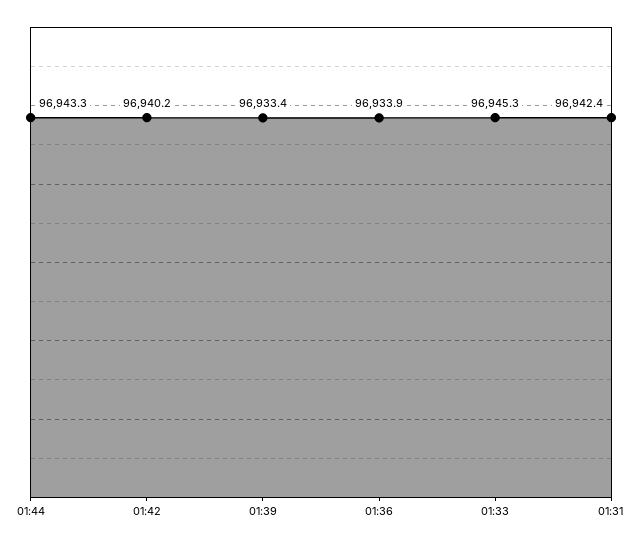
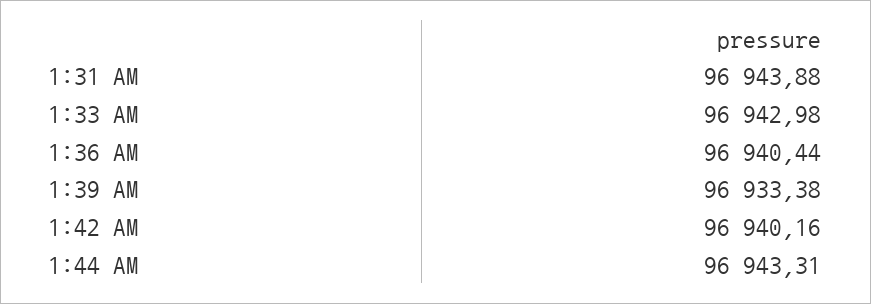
  {
    "01:44": 96943.31,
    "01:42": 96940.16,
    "01:39": 96933.38,
-   "01:36": 96933.9,
+   "01:36": 96940.44,
-   "01:33": 96945.3,
+   "01:33": 96942.98,
-   "01:31": 96942.4
+   "01:31": 96943.88
  }

